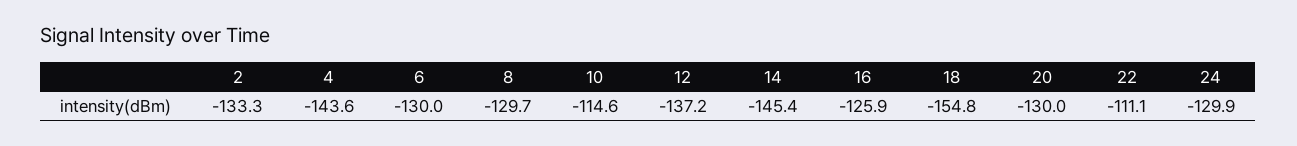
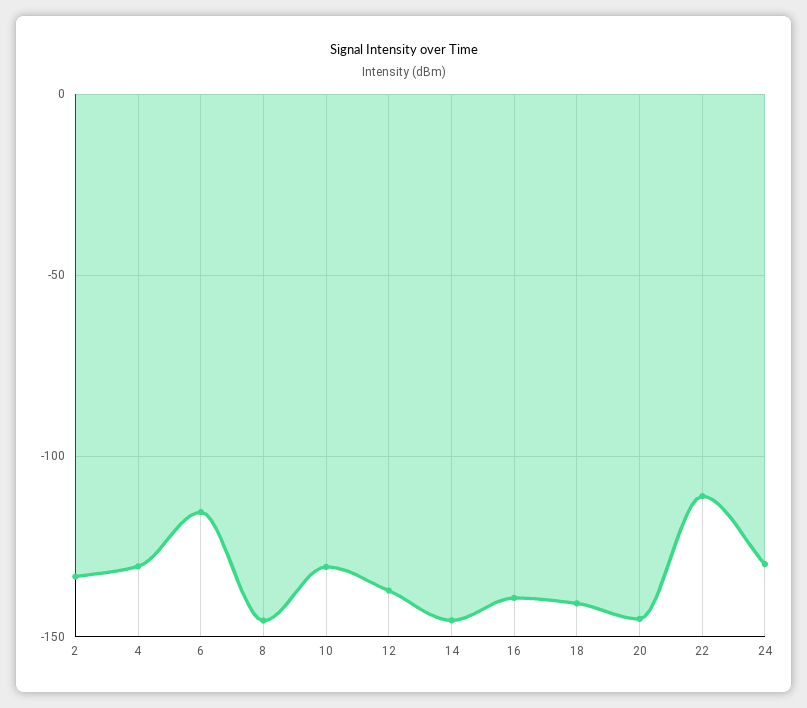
  {
    "2": -133.3,
-   "4": -143.6,
+   "4": -130,
-   "6": -130,
+   "6": -115,
-   "8": -129.7,
+   "8": -145,
-   "10": -114.6,
+   "10": -130,
    "12": -137.2,
    "14": -145.4,
-   "16": -125.9,
+   "16": -140,
-   "18": -154.8,
+   "18": -140,
-   "20": -130,
+   "20": -145,
    "22": -111.1,
    "24": -129.9
  }

